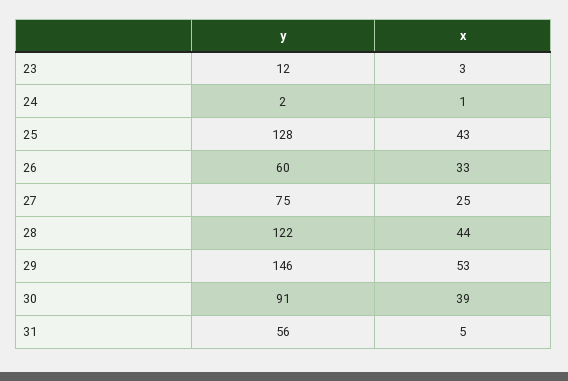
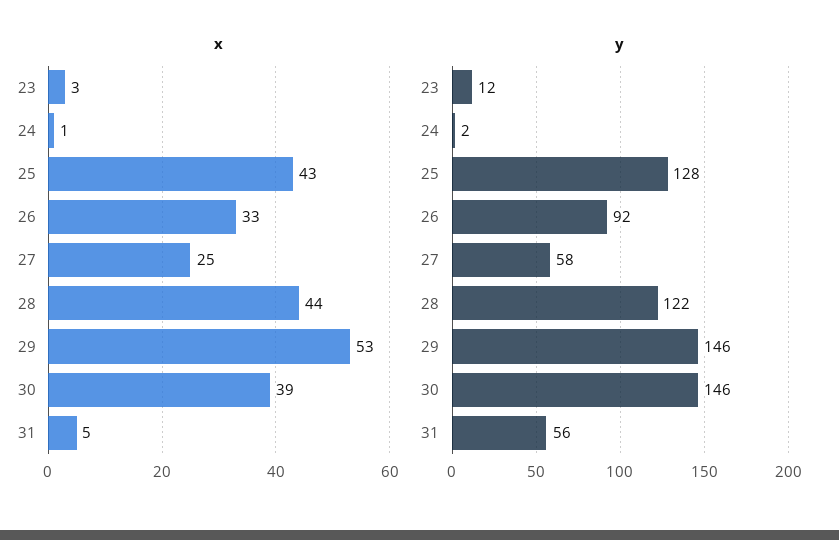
  {
    "y": {
      "23": 12,
      "24": 2,
      "25": 128,
-     "26": 60,
+     "26": 92,
-     "27": 75,
+     "27": 58,
      "28": 122,
      "29": 146,
-     "30": 91,
+     "30": 146,
      "31": 56
    },
    "x": {
      "23": 3,
      "24": 1,
      "25": 43,
      "26": 33,
      "27": 25,
      "28": 44,
      "29": 53,
      "30": 39,
      "31": 5
    }
  }

